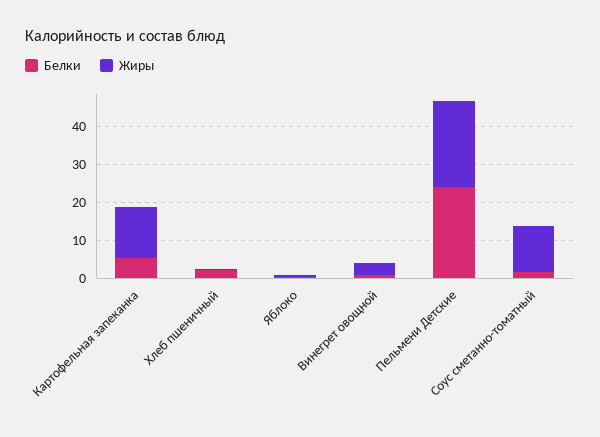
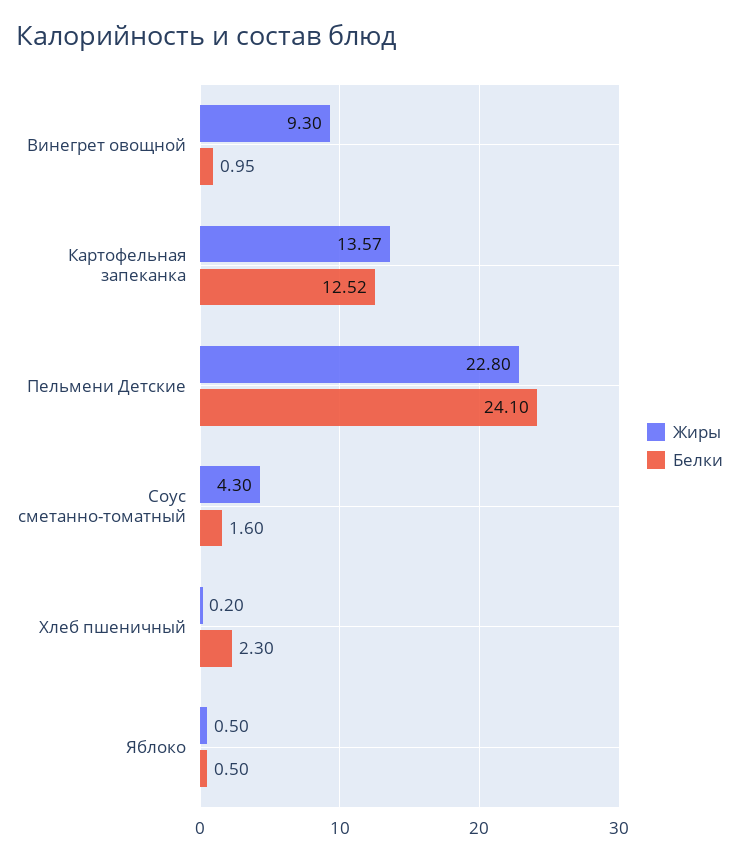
  {
    "Белки": {
-     "Картофельная запеканка": 5,
+     "Картофельная запеканка": 12.52,
      "Хлеб пшеничный": 2.3,
      "Яблоко": 0.5,
      "Винегрет овощной": 0.95,
      "Пельмени Детские": 24.1,
      "Соус сметанно-томатный": 1.6
    },
    "Жиры": {
      "Картофельная запеканка": 13.57,
      "Хлеб пшеничный": 0.2,
      "Яблоко": 0.5,
-     "Винегрет овощной": 2.5,
+     "Винегрет овощной": 9.3,
      "Пельмени Детские": 22.8,
-     "Соус сметанно-томатный": 12.5
+     "Соус сметанно-томатный": 4.3
    }
  }

